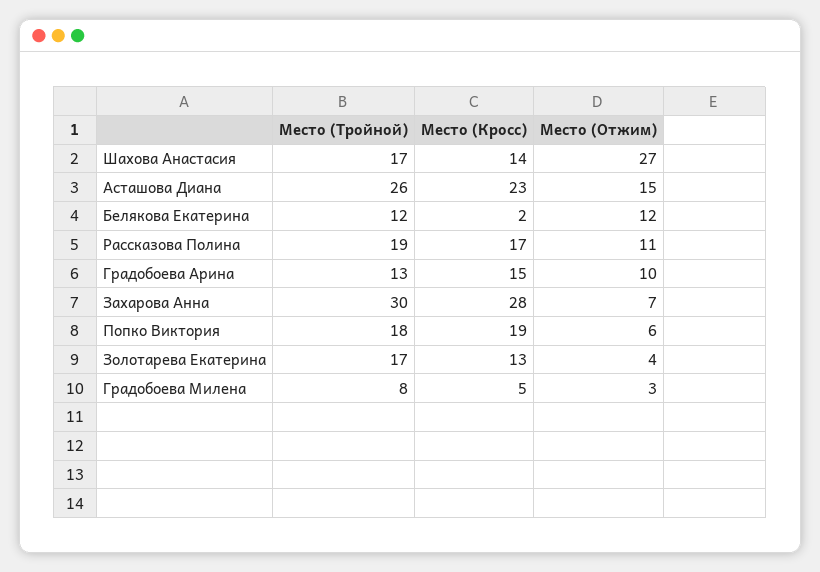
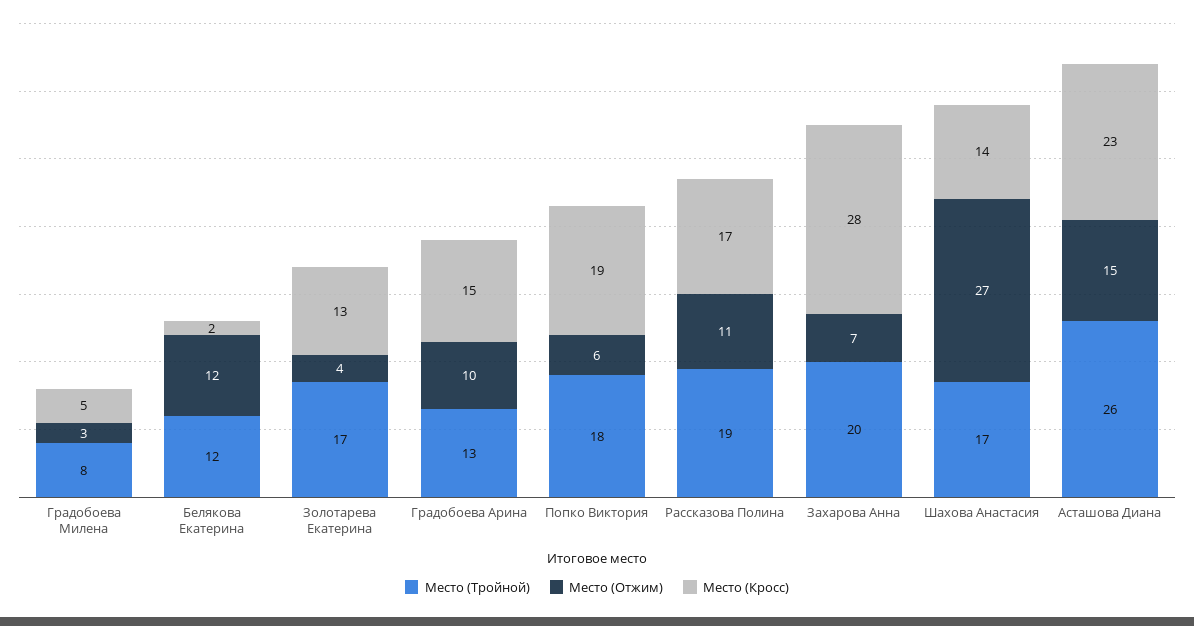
  {
    "Место (Тройной)": {
      "Шахова Анастасия": 17,
      "Асташова Диана": 26,
      "Белякова Екатерина": 12,
      "Рассказова Полина": 19,
      "Градобоева Арина": 13,
-     "Захарова Анна": 30,
+     "Захарова Анна": 20,
      "Попко Виктория": 18,
      "Золотарева Екатерина": 17,
      "Градобоева Милена": 8
    },
    "Место (Кросс)": {
      "Шахова Анастасия": 14,
      "Асташова Диана": 23,
      "Белякова Екатерина": 2,
      "Рассказова Полина": 17,
      "Градобоева Арина": 15,
      "Захарова Анна": 28,
      "Попко Виктория": 19,
      "Золотарева Екатерина": 13,
      "Градобоева Милена": 5
    },
    "Место (Отжим)": {
      "Шахова Анастасия": 27,
      "Асташова Диана": 15,
      "Белякова Екатерина": 12,
      "Рассказова Полина": 11,
      "Градобоева Арина": 10,
      "Захарова Анна": 7,
      "Попко Виктория": 6,
      "Золотарева Екатерина": 4,
      "Градобоева Милена": 3
    }
  }

